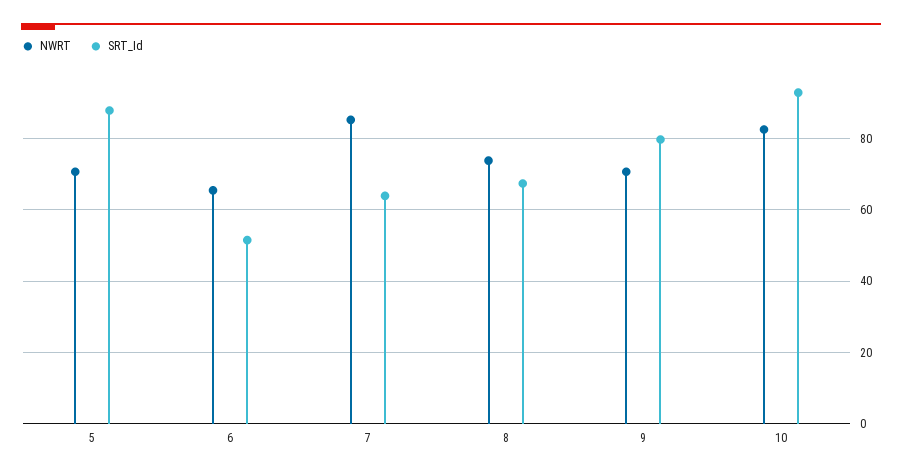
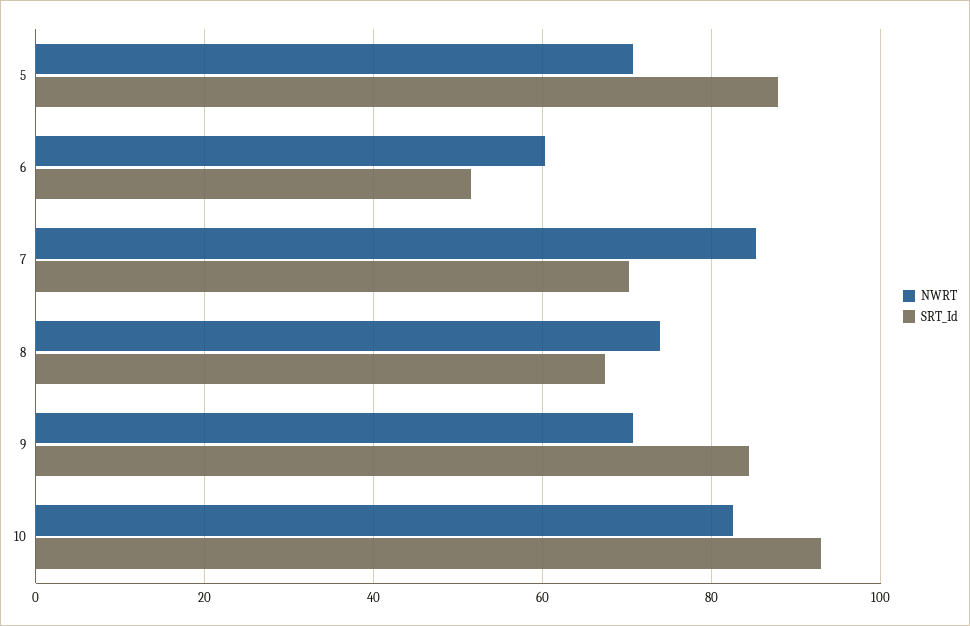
  {
    "NWRT": {
      "5": 70,
-     "6": 66,
+     "6": 60,
      "7": 86,
      "8": 74,
      "9": 70,
      "10": 82
    },
    "SRT_Id": {
      "5": 88,
      "6": 52,
-     "7": 64,
+     "7": 70,
      "8": 68,
-     "9": 80,
+     "9": 84,
      "10": 92
    }
  }

